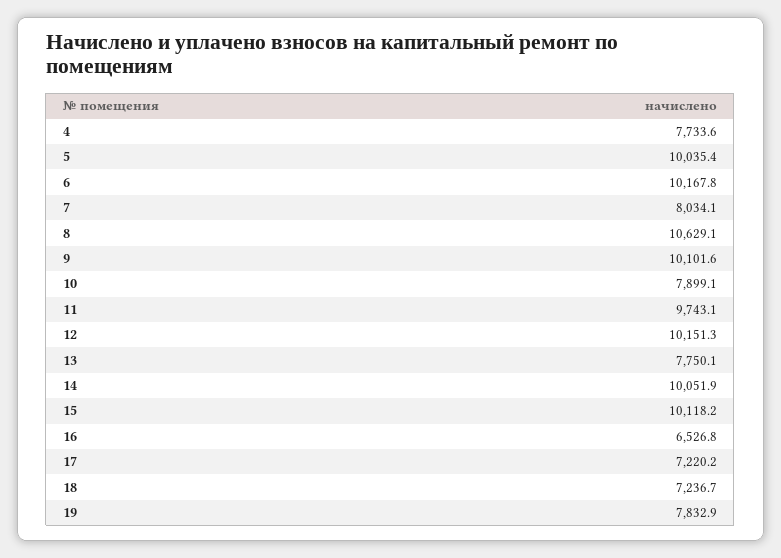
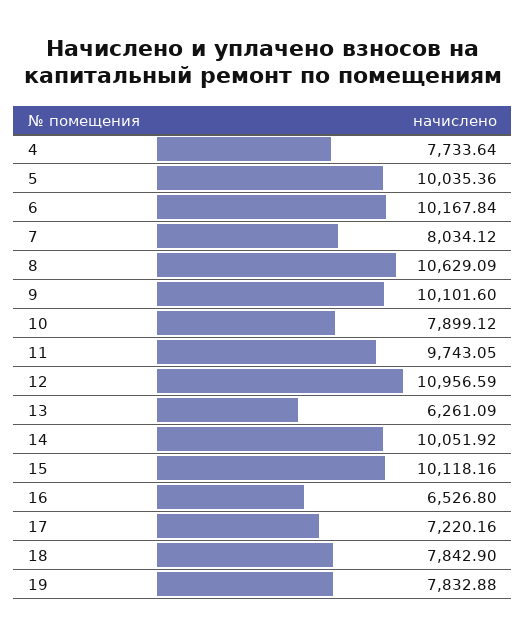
  {
    "4": 7733.64,
    "5": 10035.36,
    "6": 10167.84,
    "7": 8034.12,
    "8": 10629.09,
    "9": 10101.6,
    "10": 7899.12,
    "11": 9743.05,
-   "12": 10151.3,
+   "12": 10956.59,
-   "13": 7750.1,
+   "13": 6261.09,
    "14": 10051.92,
    "15": 10118.16,
    "16": 6526.8,
    "17": 7220.16,
-   "18": 7236.7,
+   "18": 7842.9,
    "19": 7832.88
  }

